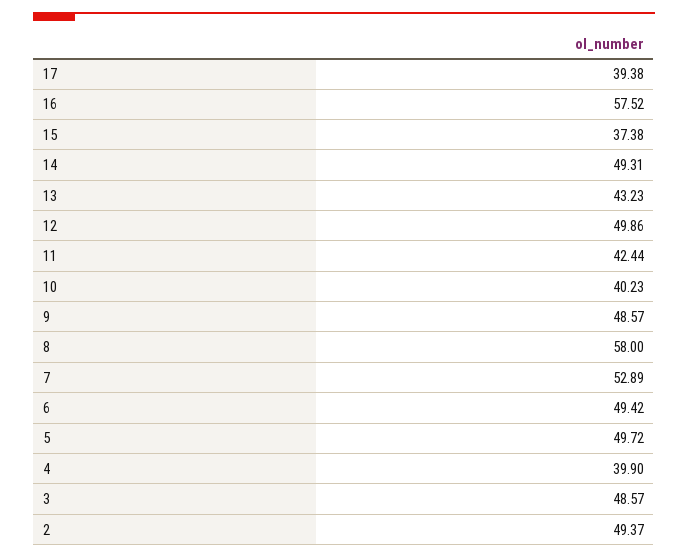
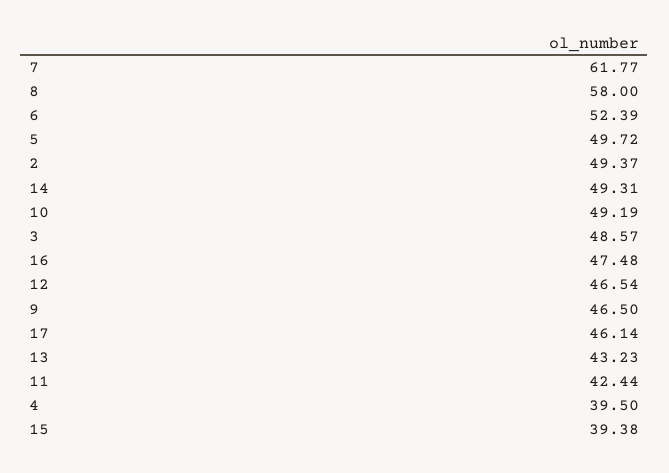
  {
-   "17": 39.38,
+   "17": 46.14,
-   "16": 57.52,
+   "16": 47.48,
-   "15": 37.38,
+   "15": 39.38,
    "14": 49.31,
    "13": 43.23,
-   "12": 49.86,
+   "12": 46.54,
    "11": 42.44,
-   "10": 40.23,
+   "10": 49.19,
-   "9": 48.57,
+   "9": 46.5,
    "8": 58,
-   "7": 52.89,
+   "7": 61.77,
-   "6": 49.42,
+   "6": 52.39,
    "5": 49.72,
-   "4": 39.9,
+   "4": 39.5,
    "3": 48.57,
    "2": 49.37
  }

